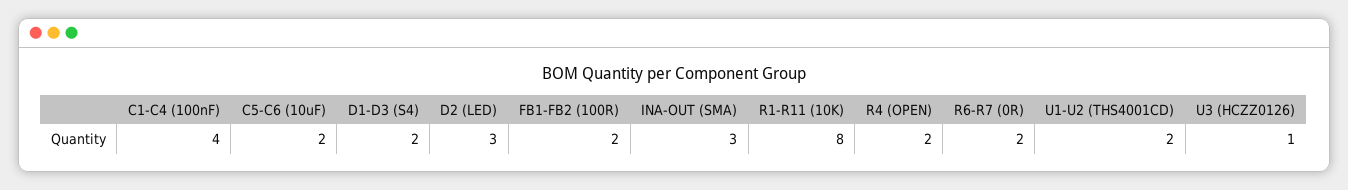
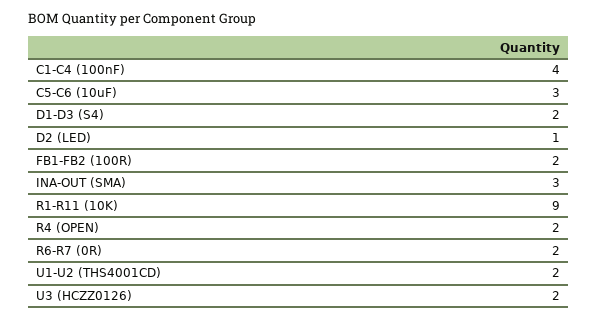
  {
    "C1-C4 (100nF)": 4,
-   "C5-C6 (10uF)": 2,
+   "C5-C6 (10uF)": 3,
    "D1-D3 (S4)": 2,
-   "D2 (LED)": 3,
+   "D2 (LED)": 1,
    "FB1-FB2 (100R)": 2,
    "INA-OUT (SMA)": 3,
-   "R1-R11 (10K)": 8,
+   "R1-R11 (10K)": 9,
    "R4 (OPEN)": 2,
    "R6-R7 (0R)": 2,
    "U1-U2 (THS4001CD)": 2,
-   "U3 (HCZZ0126)": 1
+   "U3 (HCZZ0126)": 2
  }

